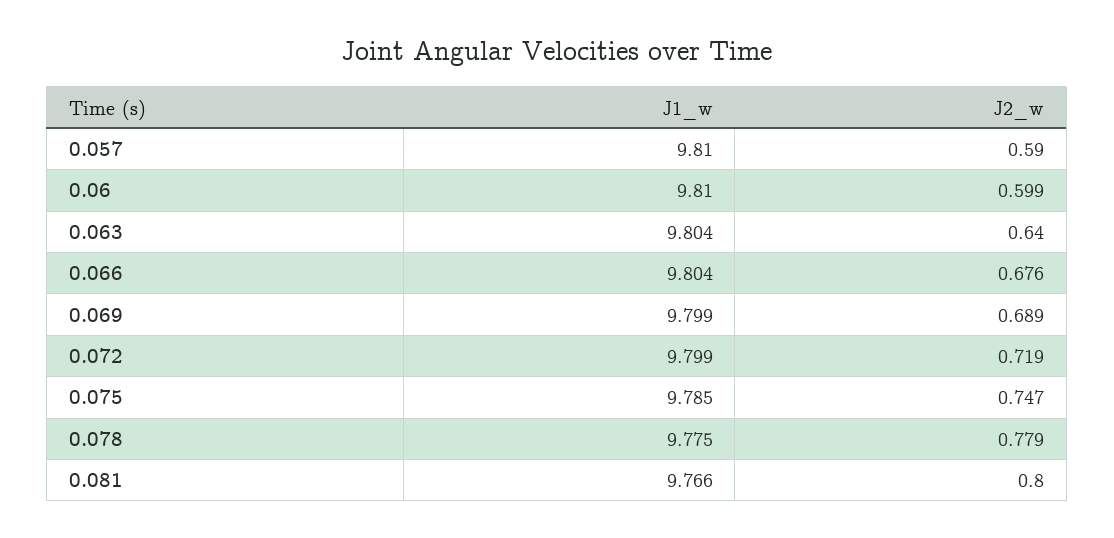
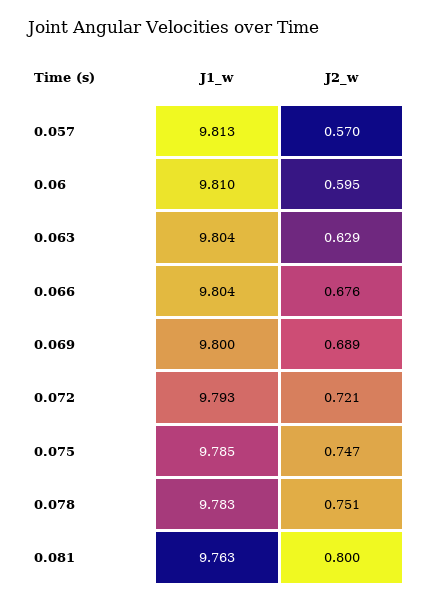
  {
    "J1_w": {
-     "0.057": 9.81,
+     "0.057": 9.813,
      "0.06": 9.81,
      "0.063": 9.804,
      "0.066": 9.804,
-     "0.069": 9.799,
+     "0.069": 9.8,
-     "0.072": 9.799,
+     "0.072": 9.793,
      "0.075": 9.785,
-     "0.078": 9.775,
+     "0.078": 9.783,
-     "0.081": 9.766
+     "0.081": 9.763
    },
    "J2_w": {
-     "0.057": 0.59,
+     "0.057": 0.57,
-     "0.06": 0.599,
+     "0.06": 0.595,
-     "0.063": 0.64,
+     "0.063": 0.629,
      "0.066": 0.676,
      "0.069": 0.689,
-     "0.072": 0.719,
+     "0.072": 0.721,
      "0.075": 0.747,
-     "0.078": 0.779,
+     "0.078": 0.751,
      "0.081": 0.8
    }
  }

